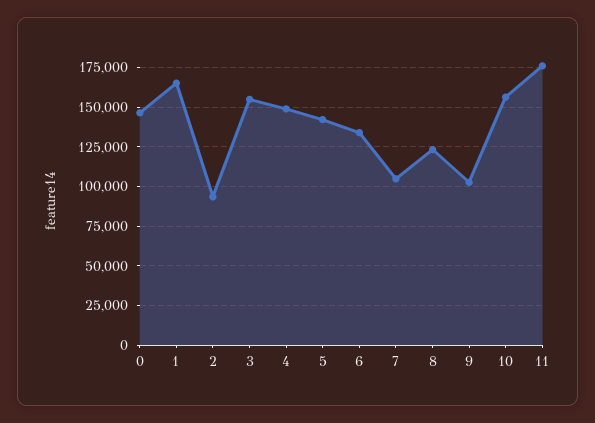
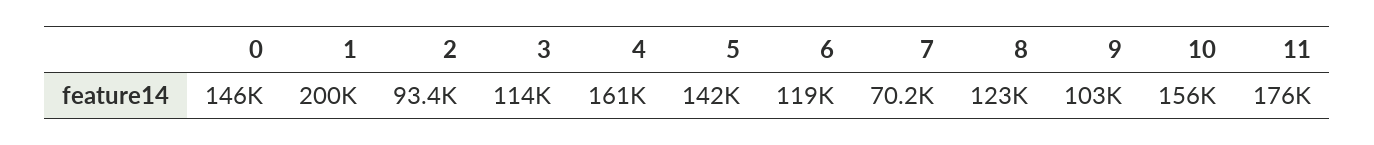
  {
    "0": 146000,
-   "1": 165000,
+   "1": 200000,
    "2": 93400,
-   "3": 155000,
+   "3": 114000,
-   "4": 150000,
+   "4": 161000,
    "5": 142000,
-   "6": 135000,
+   "6": 119000,
-   "7": 105000,
+   "7": 70200,
    "8": 123000,
    "9": 103000,
    "10": 156000,
    "11": 176000
  }

